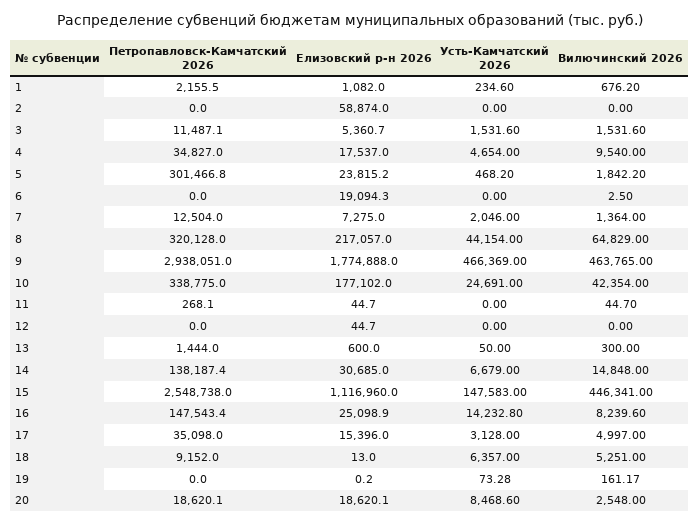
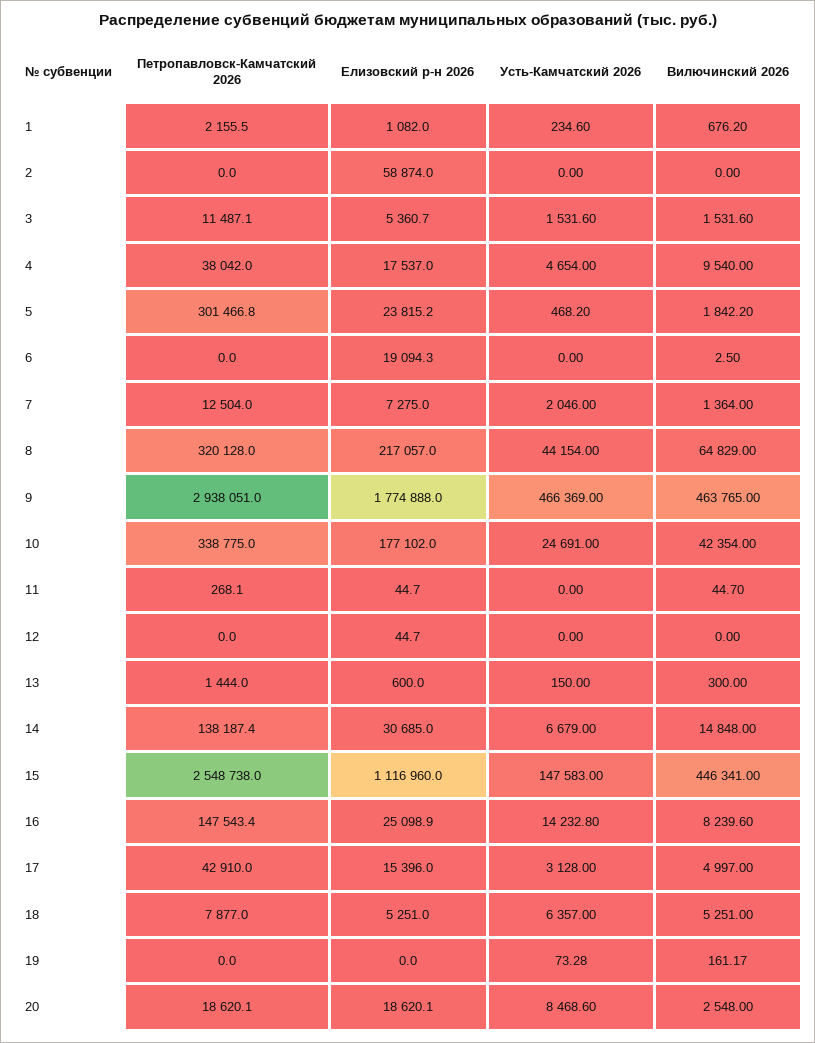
  {
    "Петропавловск-Камчатский 2026": {
      "1": 2155.5,
      "2": 0,
      "3": 11487.1,
-     "4": 34827,
+     "4": 38042,
      "5": 301466.8,
      "6": 0,
      "7": 12504,
      "8": 320128,
      "9": 2938051,
      "10": 338775,
      "11": 268.1,
      "12": 0,
      "13": 1444,
      "14": 138187.4,
      "15": 2548738,
      "16": 147543.4,
-     "17": 35098,
+     "17": 42910,
-     "18": 9152,
+     "18": 7877,
      "19": 0,
      "20": 18620.1
    },
    "Елизовский р-н 2026": {
      "1": 1082,
      "2": 58874,
      "3": 5360.7,
      "4": 17537,
      "5": 23815.2,
      "6": 19094.3,
      "7": 7275,
      "8": 217057,
      "9": 1774888,
      "10": 177102,
      "11": 44.7,
      "12": 44.7,
      "13": 600,
      "14": 30685,
      "15": 1116960,
      "16": 25098.9,
      "17": 15396,
-     "18": 13,
+     "18": 5251,
-     "19": 0.2,
+     "19": 0,
      "20": 18620.1
    },
    "Усть-Камчатский 2026": {
      "1": 234.6,
      "2": 0,
      "3": 1531.6,
      "4": 4654,
      "5": 468.2,
      "6": 0,
      "7": 2046,
      "8": 44154,
      "9": 466369,
      "10": 24691,
      "11": 0,
      "12": 0,
-     "13": 50,
+     "13": 150,
      "14": 6679,
      "15": 147583,
      "16": 14232.8,
      "17": 3128,
      "18": 6357,
      "19": 73.28,
      "20": 8468.6
    },
    "Вилючинский 2026": {
      "1": 676.2,
      "2": 0,
      "3": 1531.6,
      "4": 9540,
      "5": 1842.2,
      "6": 2.5,
      "7": 1364,
      "8": 64829,
      "9": 463765,
      "10": 42354,
      "11": 44.7,
      "12": 0,
      "13": 300,
      "14": 14848,
      "15": 446341,
      "16": 8239.6,
      "17": 4997,
      "18": 5251,
      "19": 161.17,
      "20": 2548
    }
  }

